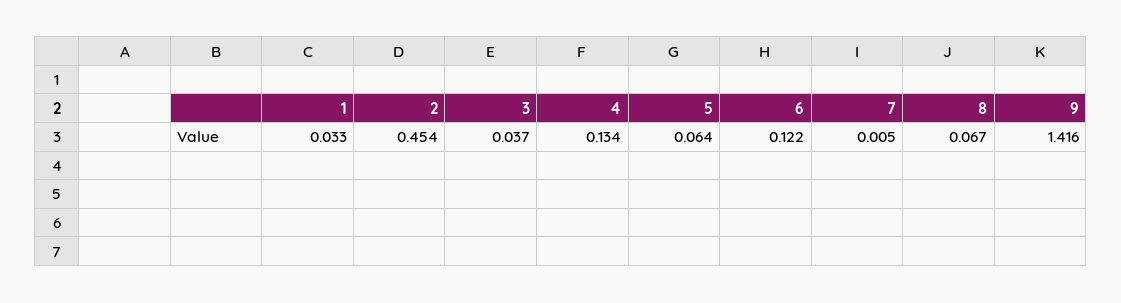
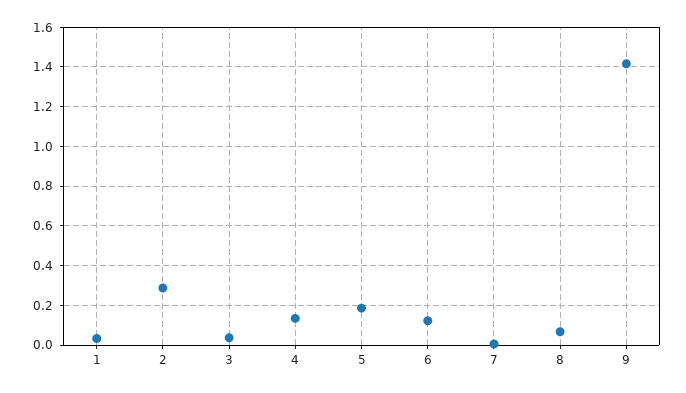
  {
    "1": 0.033,
-   "2": 0.454,
+   "2": 0.3,
    "3": 0.037,
    "4": 0.134,
-   "5": 0.064,
+   "5": 0.2,
    "6": 0.122,
    "7": 0.005,
    "8": 0.067,
    "9": 1.416
  }

